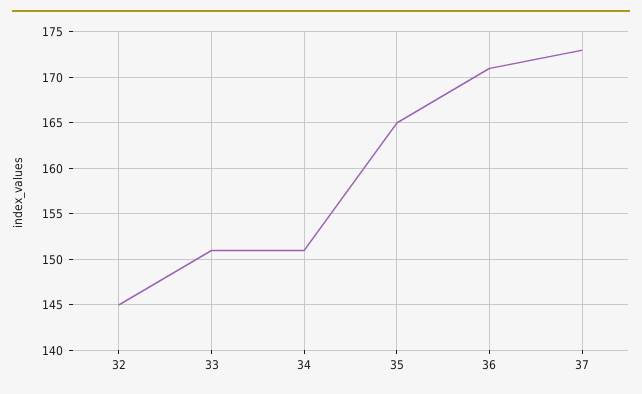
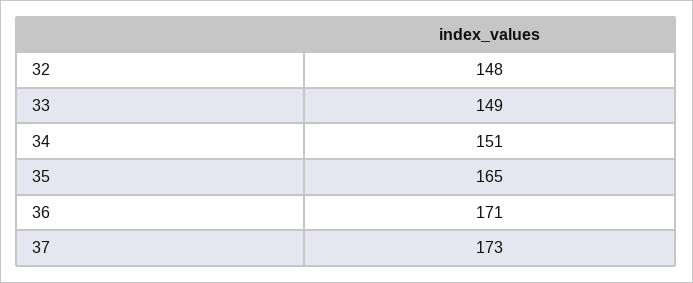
  {
-   "32": 145,
+   "32": 148,
-   "33": 151,
+   "33": 149,
    "34": 151,
    "35": 165,
    "36": 171,
    "37": 173
  }

